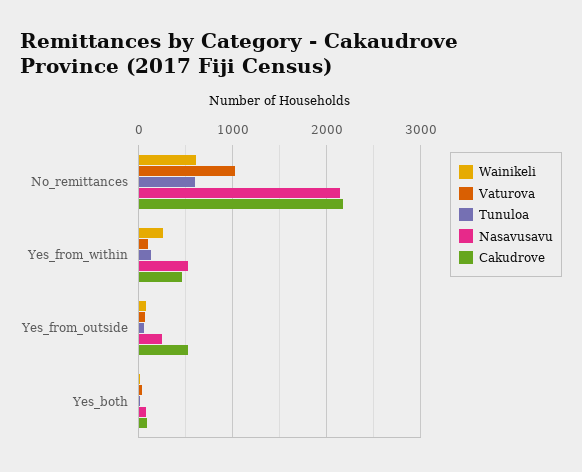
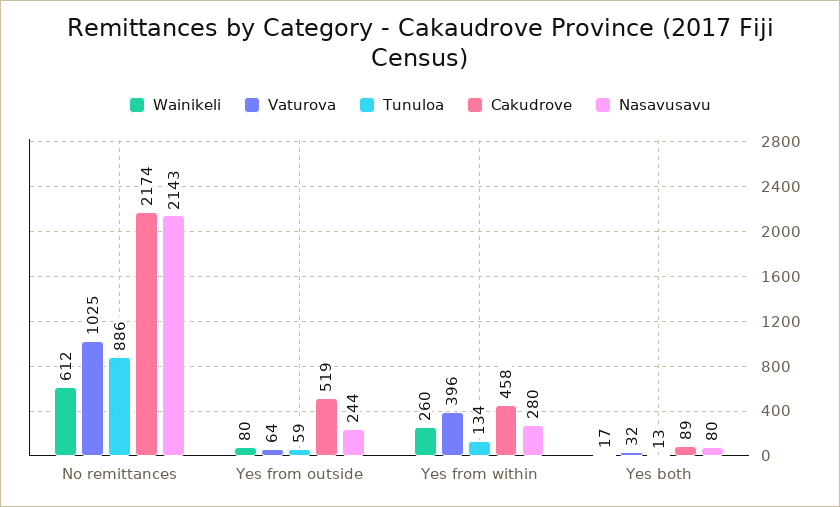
  {
    "Wainikeli": {
      "No_remittances": 612,
      "Yes_from_within": 260,
      "Yes_from_outside": 80,
      "Yes_both": 17
    },
    "Vaturova": {
      "No_remittances": 1025,
-     "Yes_from_within": 100,
+     "Yes_from_within": 396,
      "Yes_from_outside": 64,
      "Yes_both": 32
    },
    "Tunuloa": {
-     "No_remittances": 600,
+     "No_remittances": 886,
      "Yes_from_within": 134,
      "Yes_from_outside": 59,
      "Yes_both": 13
    },
    "Nasavusavu": {
      "No_remittances": 2143,
-     "Yes_from_within": 500,
+     "Yes_from_within": 280,
      "Yes_from_outside": 244,
      "Yes_both": 80
    },
    "Cakudrove": {
      "No_remittances": 2174,
      "Yes_from_within": 458,
      "Yes_from_outside": 519,
      "Yes_both": 89
    }
  }

